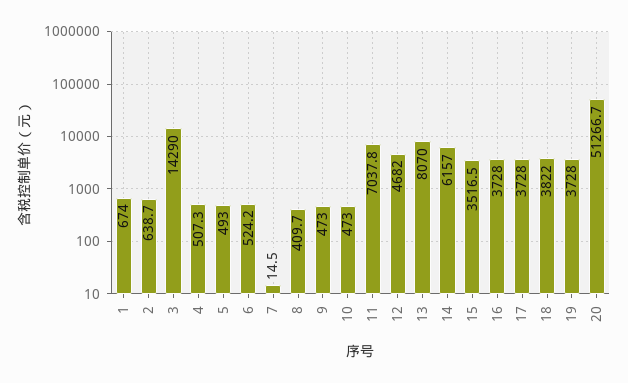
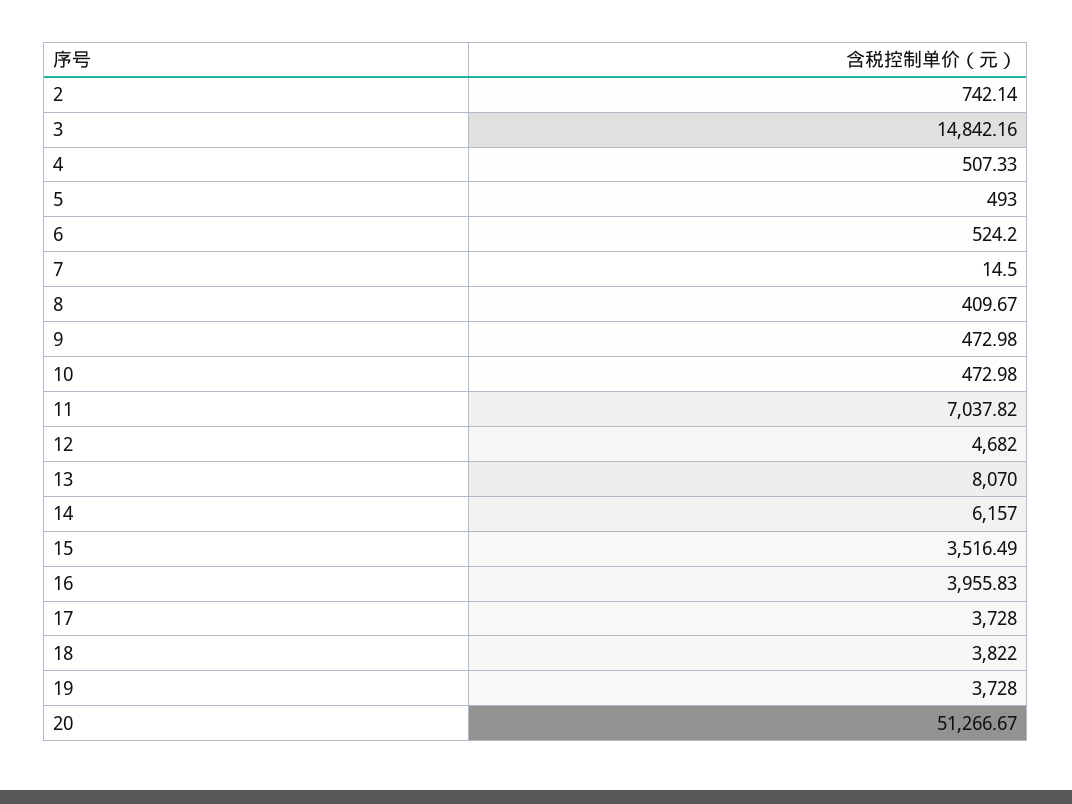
  {
-   "1": 674,
-   "2": 638.7,
+   "2": 742.14,
-   "3": 14290,
+   "3": 14842.16,
    "4": 507.33,
    "5": 493,
    "6": 524.2,
    "7": 14.5,
    "8": 409.67,
    "9": 472.98,
    "10": 472.98,
    "11": 7037.82,
    "12": 4682,
    "13": 8070,
    "14": 6157,
    "15": 3516.49,
-   "16": 3728,
+   "16": 3955.83,
    "17": 3728,
    "18": 3822,
    "19": 3728,
    "20": 51266.67
  }

